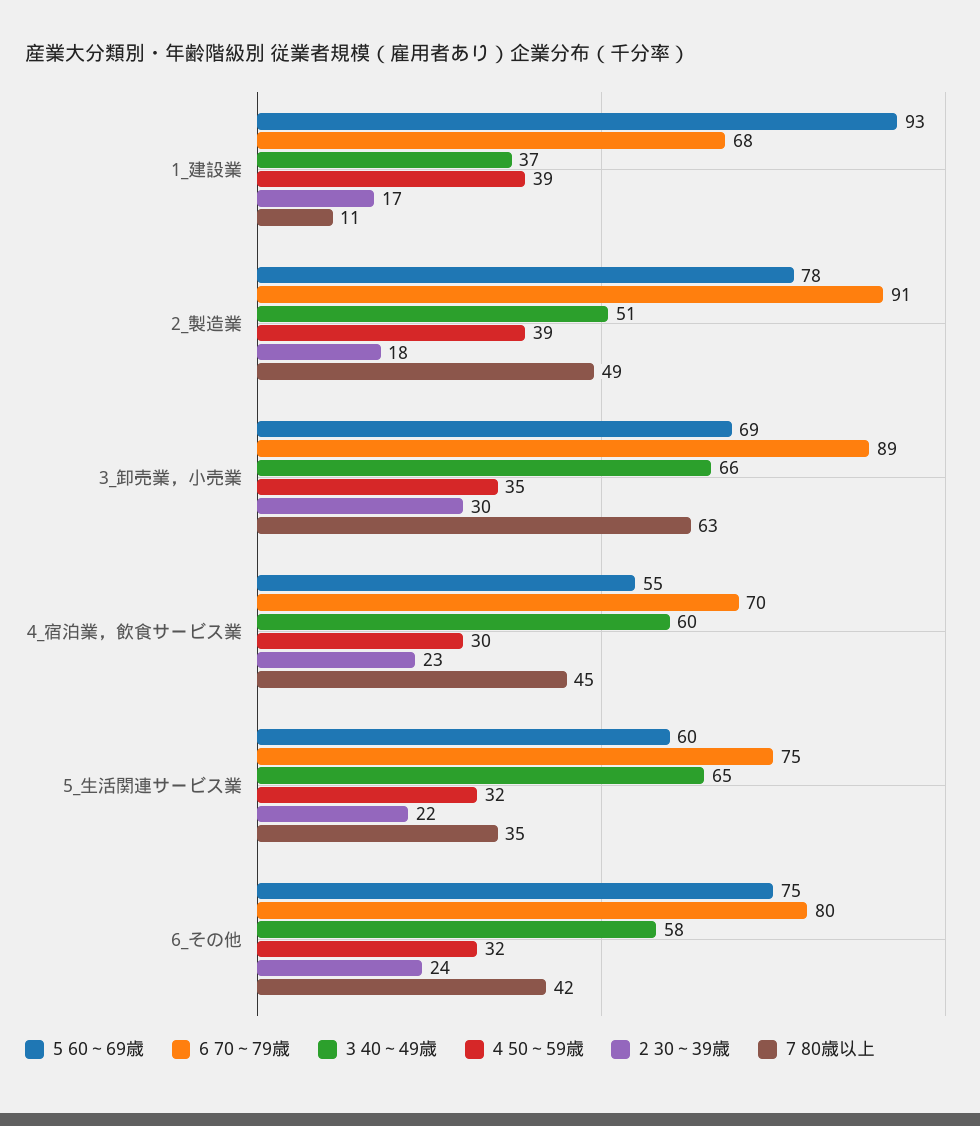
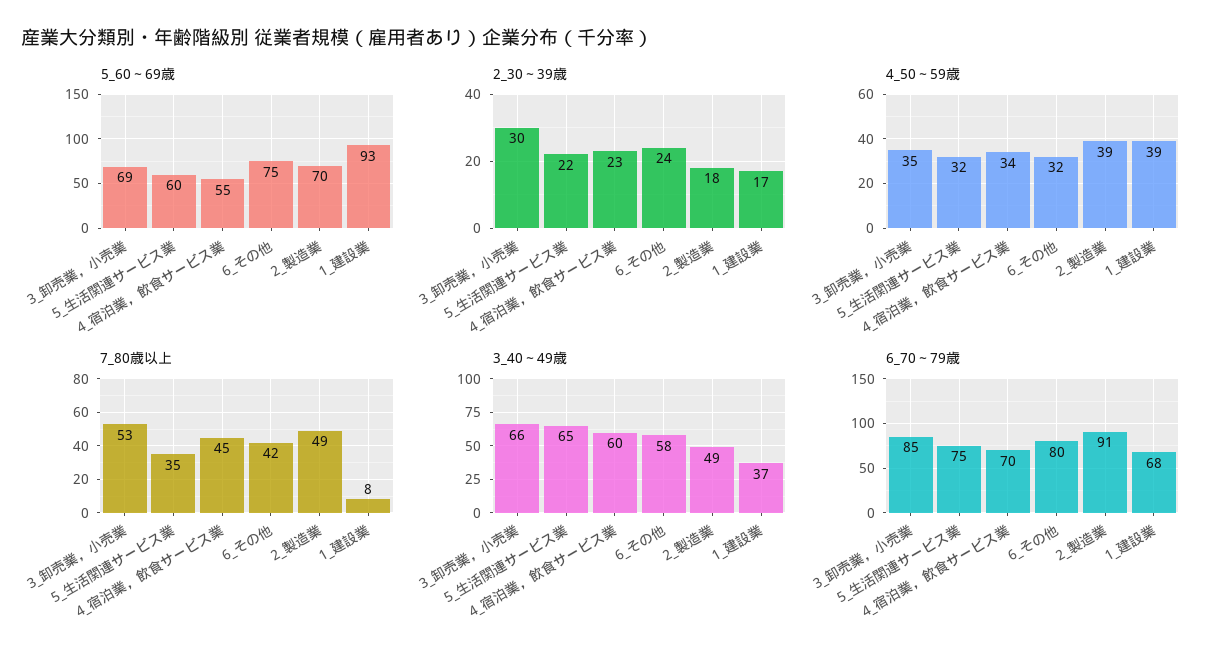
  {
    "5 60～69歳": {
      "1_建設業": 93,
-     "2_製造業": 78,
+     "2_製造業": 70,
      "3_卸売業，小売業": 69,
      "4_宿泊業，飲食サービス業": 55,
      "5_生活関連サービス業": 60,
      "6_その他": 75
    },
    "6 70～79歳": {
      "1_建設業": 68,
      "2_製造業": 91,
-     "3_卸売業，小売業": 89,
+     "3_卸売業，小売業": 85,
      "4_宿泊業，飲食サービス業": 70,
      "5_生活関連サービス業": 75,
      "6_その他": 80
    },
    "3 40～49歳": {
      "1_建設業": 37,
-     "2_製造業": 51,
+     "2_製造業": 49,
      "3_卸売業，小売業": 66,
      "4_宿泊業，飲食サービス業": 60,
      "5_生活関連サービス業": 65,
      "6_その他": 58
    },
    "4 50～59歳": {
      "1_建設業": 39,
      "2_製造業": 39,
      "3_卸売業，小売業": 35,
-     "4_宿泊業，飲食サービス業": 30,
+     "4_宿泊業，飲食サービス業": 34,
      "5_生活関連サービス業": 32,
      "6_その他": 32
    },
    "2 30～39歳": {
      "1_建設業": 17,
      "2_製造業": 18,
      "3_卸売業，小売業": 30,
      "4_宿泊業，飲食サービス業": 23,
      "5_生活関連サービス業": 22,
      "6_その他": 24
    },
    "7 80歳以上": {
-     "1_建設業": 11,
+     "1_建設業": 8,
      "2_製造業": 49,
-     "3_卸売業，小売業": 63,
+     "3_卸売業，小売業": 53,
      "4_宿泊業，飲食サービス業": 45,
      "5_生活関連サービス業": 35,
      "6_その他": 42
    }
  }

